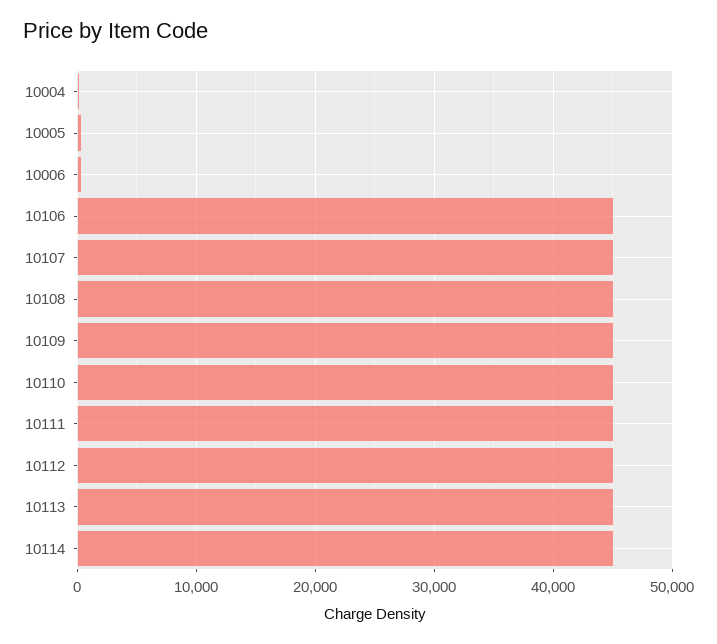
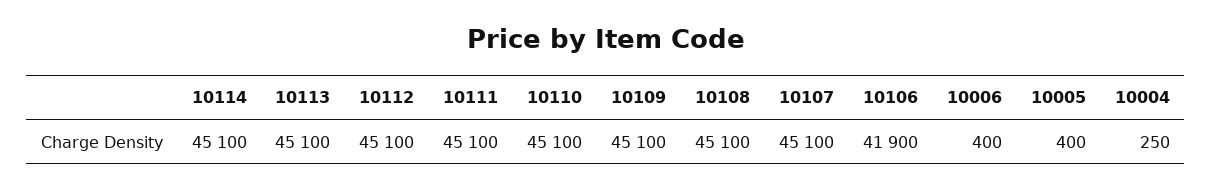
  {
    "10004": 250,
    "10005": 400,
    "10006": 400,
-   "10106": 45000,
+   "10106": 41900,
    "10107": 45100,
    "10108": 45100,
    "10109": 45100,
    "10110": 45100,
    "10111": 45100,
    "10112": 45100,
    "10113": 45100,
    "10114": 45100
  }

